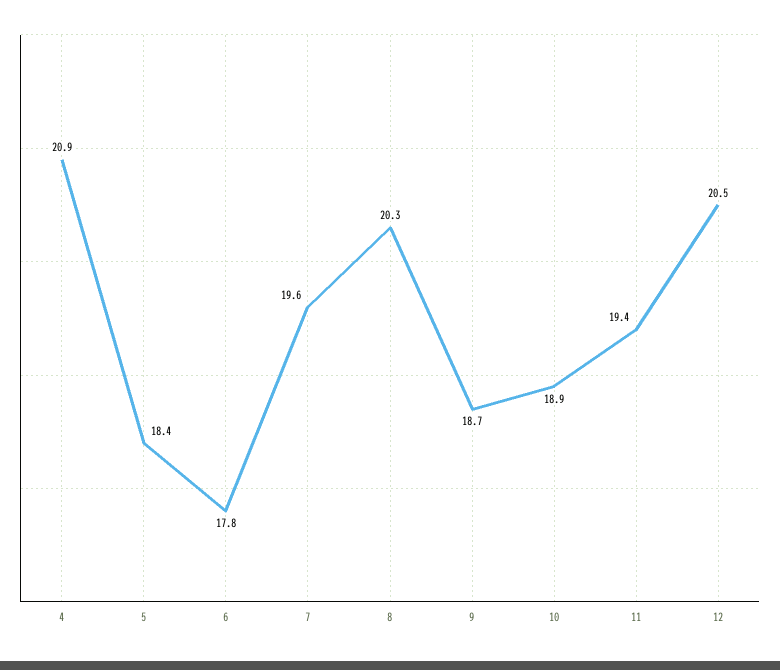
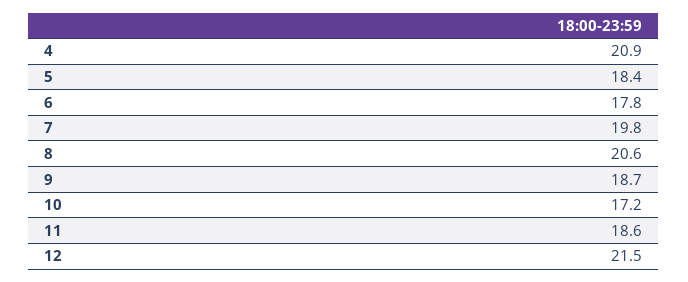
  {
    "4": 20.9,
    "5": 18.4,
    "6": 17.8,
-   "7": 19.6,
+   "7": 19.8,
-   "8": 20.3,
+   "8": 20.6,
    "9": 18.7,
-   "10": 18.9,
+   "10": 17.2,
-   "11": 19.4,
+   "11": 18.6,
-   "12": 20.5
+   "12": 21.5
  }

